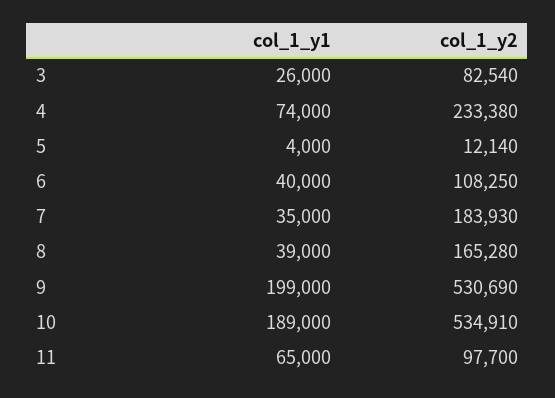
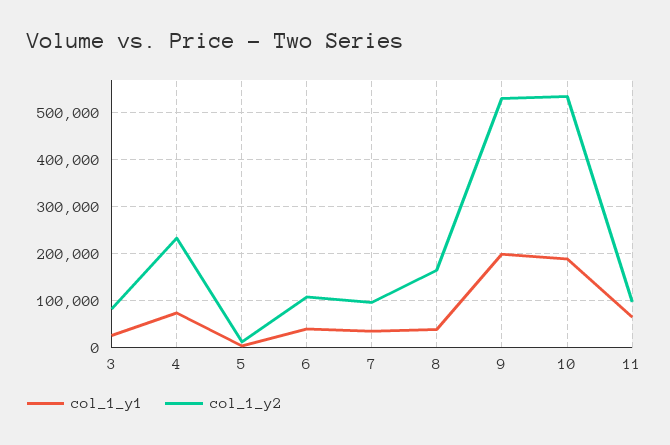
  {
    "col_1_y1": {
      "3": 26000,
      "4": 74000,
      "5": 4000,
      "6": 40000,
      "7": 35000,
      "8": 39000,
      "9": 199000,
      "10": 189000,
      "11": 65000
    },
    "col_1_y2": {
      "3": 82540,
      "4": 233380,
      "5": 12140,
      "6": 108250,
-     "7": 183930,
+     "7": 100000,
      "8": 165280,
      "9": 530690,
      "10": 534910,
      "11": 97700
    }
  }

